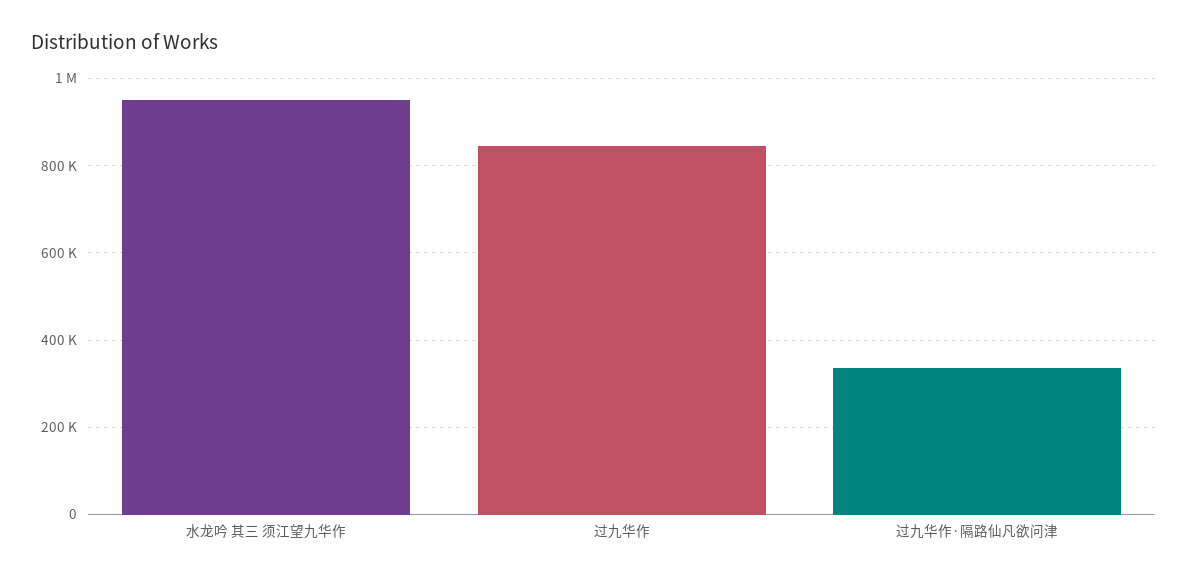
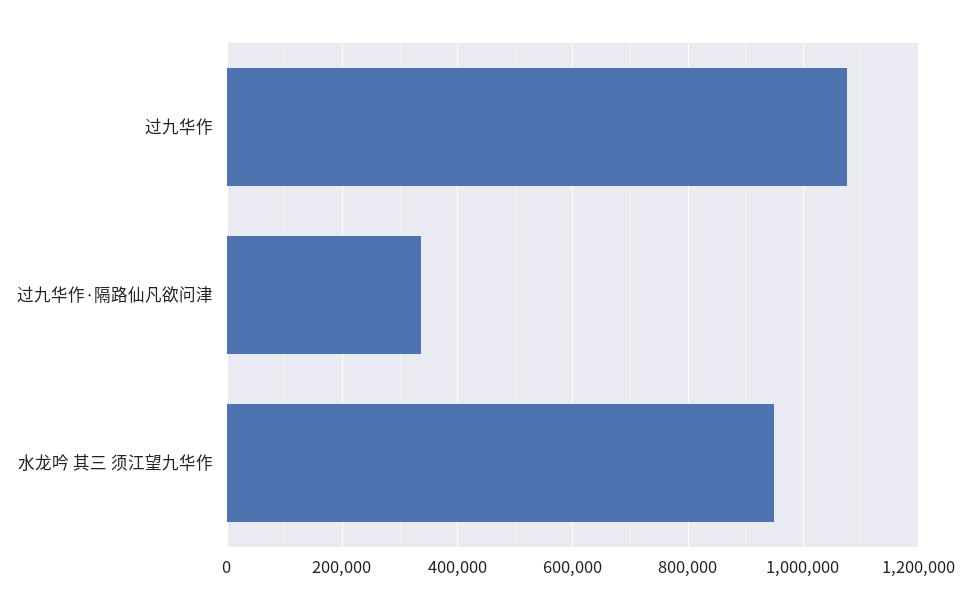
  {
    "水龙吟 其三 须江望九华作": 940000,
-   "过九华作": 840000,
+   "过九华作": 1080000,
    "过九华作·隔路仙凡欲问津": 340000
  }

